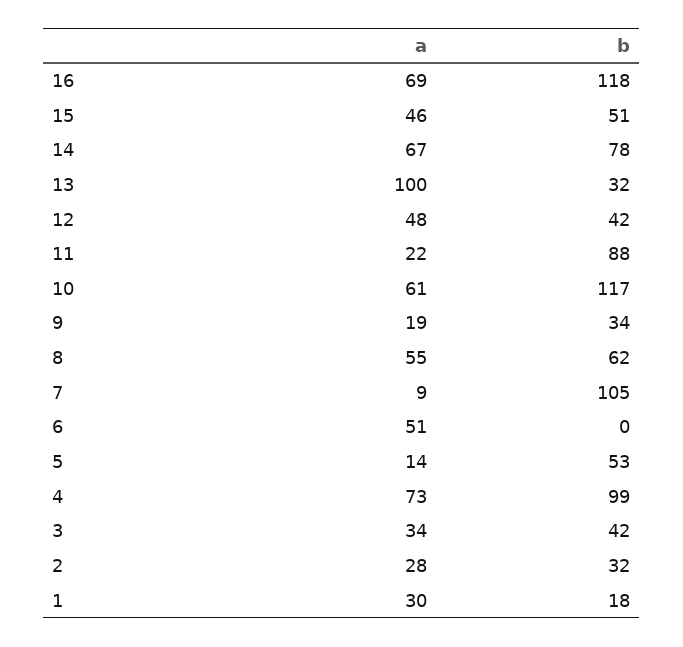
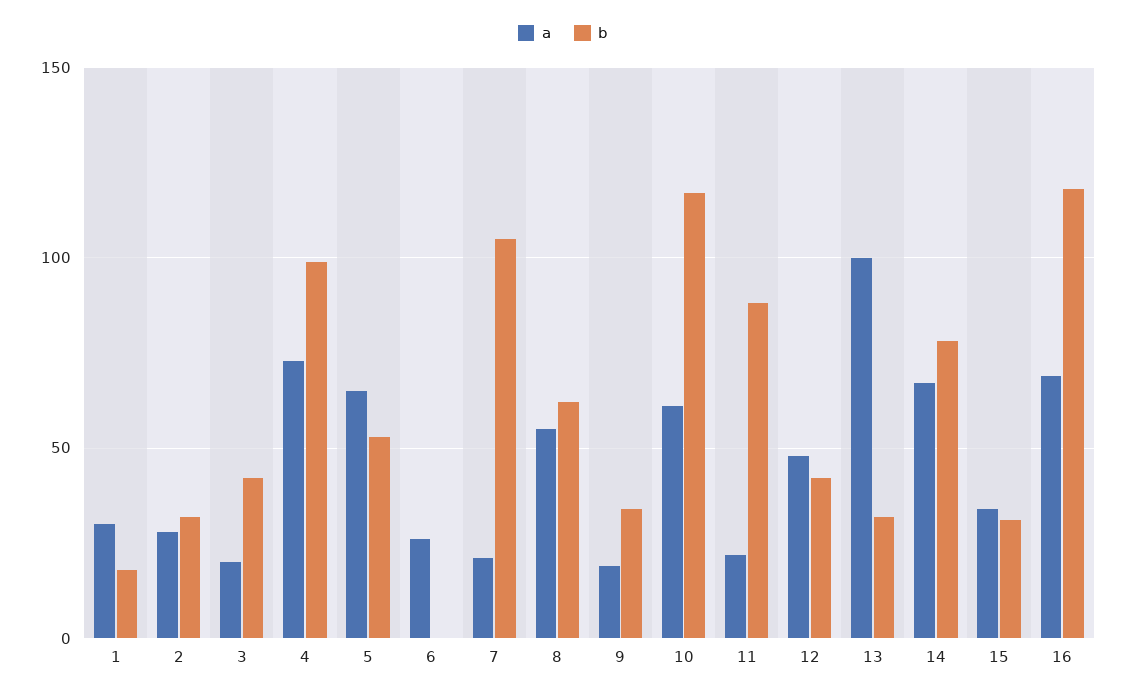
  {
    "a": {
      "16": 69,
-     "15": 46,
+     "15": 35,
      "14": 67,
      "13": 100,
      "12": 48,
      "11": 22,
      "10": 61,
      "9": 19,
      "8": 55,
-     "7": 9,
+     "7": 20,
-     "6": 51,
+     "6": 25,
-     "5": 14,
+     "5": 65,
      "4": 73,
-     "3": 34,
+     "3": 20,
      "2": 28,
      "1": 30
    },
    "b": {
      "16": 118,
-     "15": 51,
+     "15": 30,
      "14": 78,
      "13": 32,
      "12": 42,
      "11": 88,
      "10": 117,
      "9": 34,
      "8": 62,
      "7": 105,
      "6": 0,
      "5": 53,
      "4": 99,
      "3": 42,
      "2": 32,
      "1": 18
    }
  }

